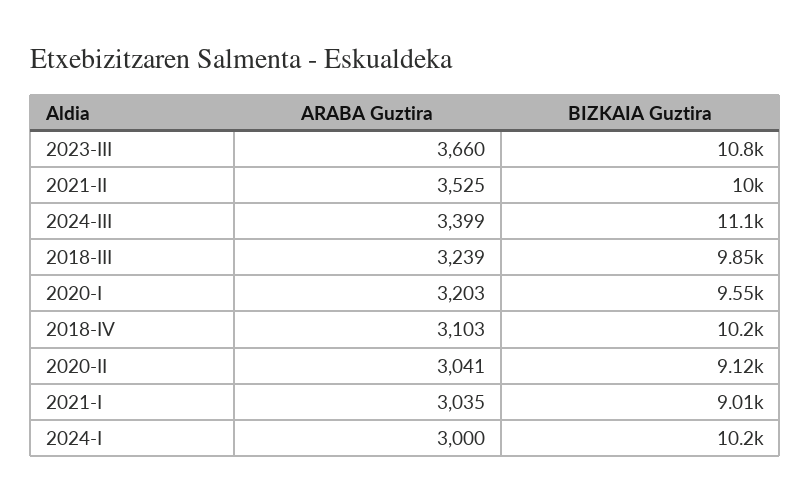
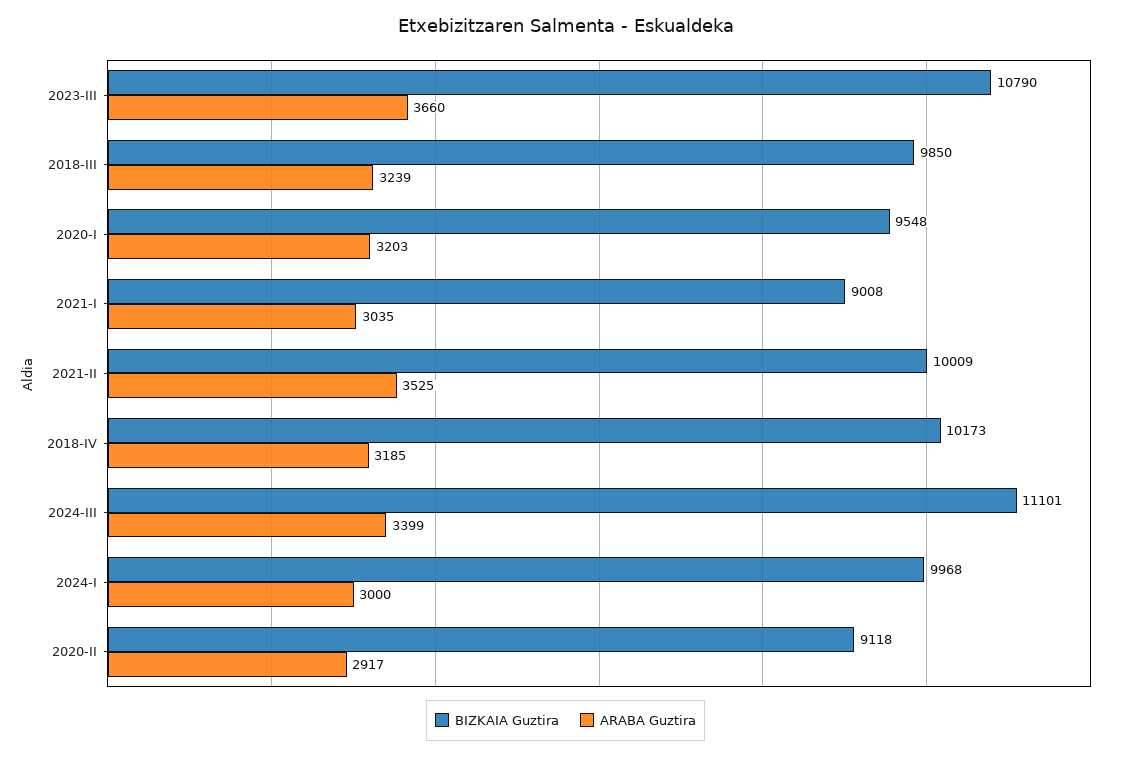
  {
    "ARABA Guztira": {
      "2023-III": 3660,
      "2021-II": 3525,
      "2024-III": 3399,
      "2018-III": 3239,
      "2020-I": 3203,
-     "2018-IV": 3103,
+     "2018-IV": 3185,
-     "2020-II": 3041,
+     "2020-II": 2917,
      "2021-I": 3035,
      "2024-I": 3000
    },
    "BIZKAIA Guztira": {
      "2023-III": 10790,
      "2021-II": 10009,
      "2024-III": 11101,
      "2018-III": 9850,
      "2020-I": 9548,
      "2018-IV": 10173,
      "2020-II": 9118,
      "2021-I": 9008,
-     "2024-I": 10200
+     "2024-I": 9968
    }
  }

